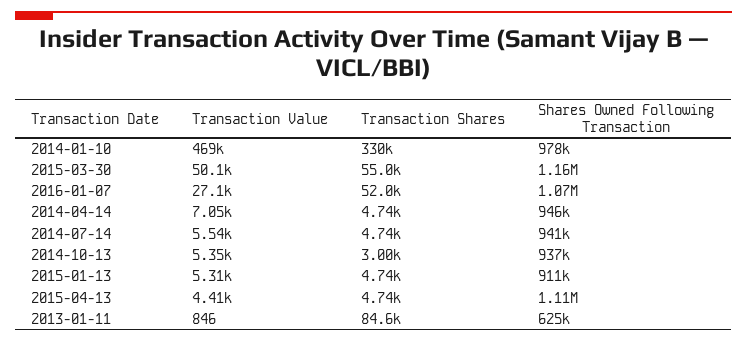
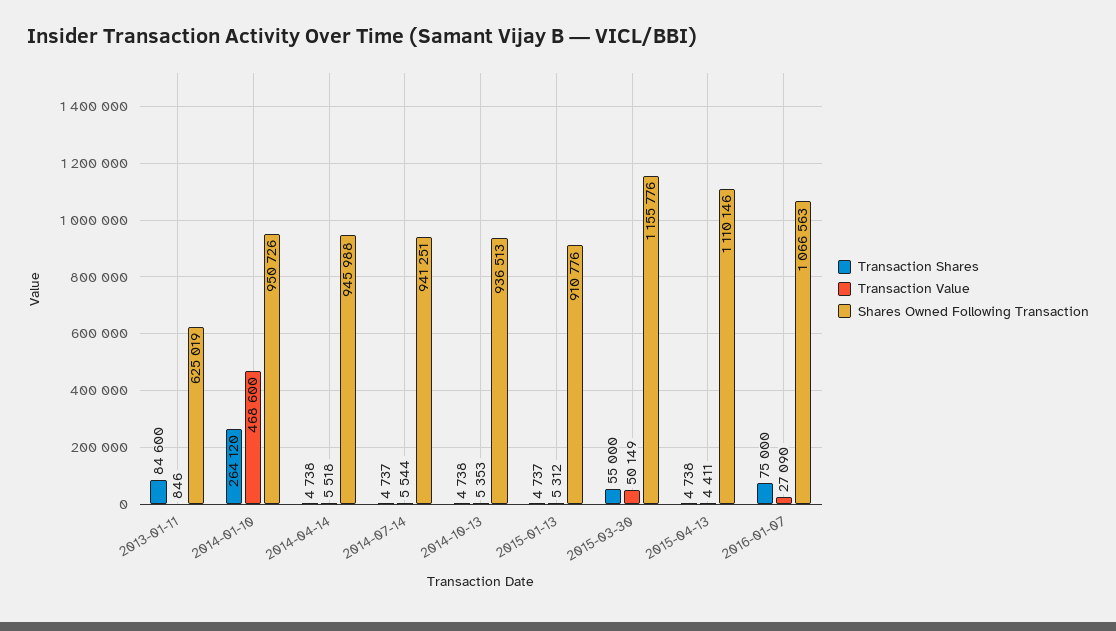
  {
    "Transaction Value": {
      "2014-01-10": 468600,
      "2015-03-30": 50149,
      "2016-01-07": 27090,
-     "2014-04-14": 7050,
+     "2014-04-14": 5518,
      "2014-07-14": 5544,
      "2014-10-13": 5353,
      "2015-01-13": 5312,
      "2015-04-13": 4411,
      "2013-01-11": 846
    },
    "Transaction Shares": {
-     "2014-01-10": 330000,
+     "2014-01-10": 264120,
      "2015-03-30": 55000,
-     "2016-01-07": 52000,
+     "2016-01-07": 75000,
      "2014-04-14": 4738,
      "2014-07-14": 4737,
-     "2014-10-13": 3000,
+     "2014-10-13": 4738,
      "2015-01-13": 4737,
      "2015-04-13": 4738,
      "2013-01-11": 84600
    },
    "Shares Owned Following Transaction": {
-     "2014-01-10": 978000,
+     "2014-01-10": 950726,
      "2015-03-30": 1155776,
      "2016-01-07": 1066563,
      "2014-04-14": 945988,
      "2014-07-14": 941251,
      "2014-10-13": 936513,
      "2015-01-13": 910776,
      "2015-04-13": 1110146,
      "2013-01-11": 625019
    }
  }

